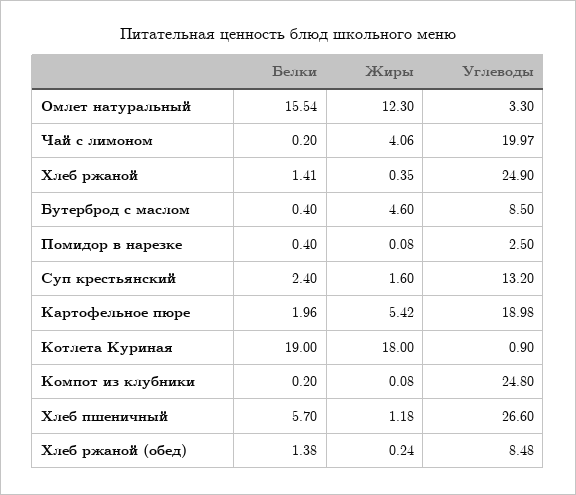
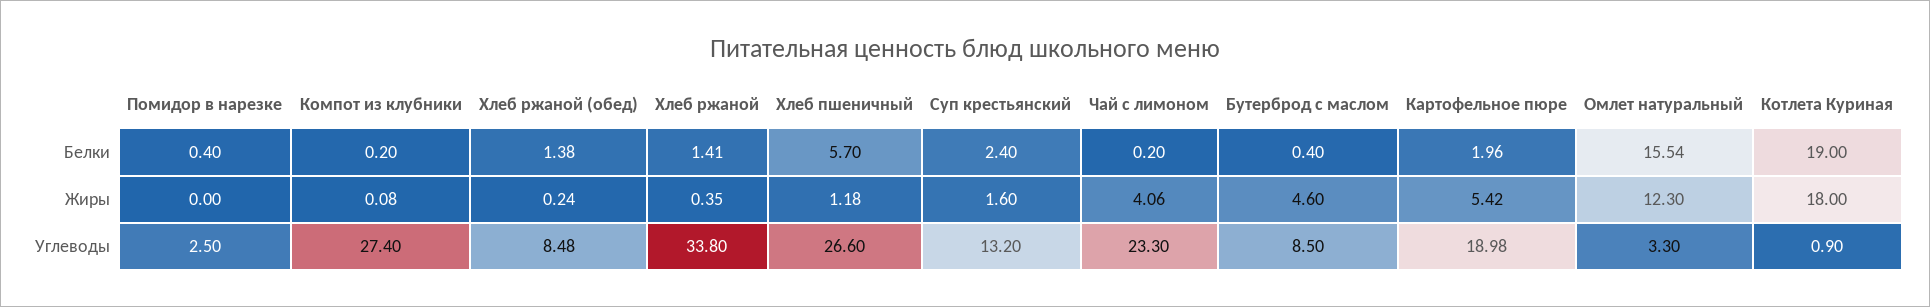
  {
    "Белки": {
      "Омлет натуральный": 15.54,
      "Чай с лимоном": 0.2,
      "Хлеб ржаной": 1.41,
      "Бутерброд с маслом": 0.4,
      "Помидор в нарезке": 0.4,
      "Суп крестьянский": 2.4,
      "Картофельное пюре": 1.96,
      "Котлета Куриная": 19,
      "Компот из клубники": 0.2,
      "Хлеб пшеничный": 5.7,
      "Хлеб ржаной (обед)": 1.38
    },
    "Жиры": {
      "Омлет натуральный": 12.3,
      "Чай с лимоном": 4.06,
      "Хлеб ржаной": 0.35,
      "Бутерброд с маслом": 4.6,
-     "Помидор в нарезке": 0.08,
+     "Помидор в нарезке": 0,
      "Суп крестьянский": 1.6,
      "Картофельное пюре": 5.42,
      "Котлета Куриная": 18,
      "Компот из клубники": 0.08,
      "Хлеб пшеничный": 1.18,
      "Хлеб ржаной (обед)": 0.24
    },
    "Углеводы": {
      "Омлет натуральный": 3.3,
-     "Чай с лимоном": 19.97,
+     "Чай с лимоном": 23.3,
-     "Хлеб ржаной": 24.9,
+     "Хлеб ржаной": 33.8,
      "Бутерброд с маслом": 8.5,
      "Помидор в нарезке": 2.5,
      "Суп крестьянский": 13.2,
      "Картофельное пюре": 18.98,
      "Котлета Куриная": 0.9,
-     "Компот из клубники": 24.8,
+     "Компот из клубники": 27.4,
      "Хлеб пшеничный": 26.6,
      "Хлеб ржаной (обед)": 8.48
    }
  }

